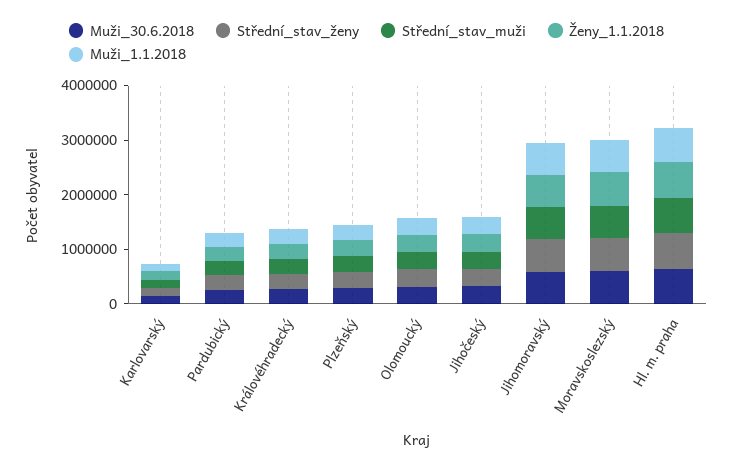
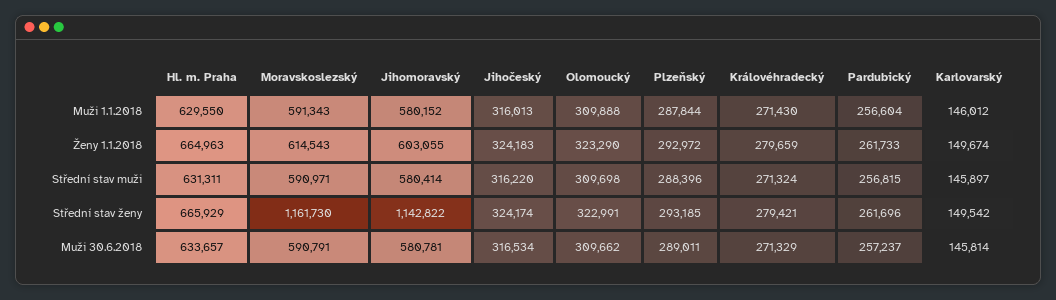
  {
    "Muži_30.6.2018": {
      "Karlovarský": 145814,
      "Pardubický": 257237,
      "Královéhradecký": 271329,
      "Plzeňský": 289011,
      "Olomoucký": 309662,
      "Jihočeský": 316534,
      "Jihomoravský": 580781,
      "Moravskoslezský": 590791,
      "Hl. m. praha": 633657
    },
    "Střední_stav_ženy": {
      "Karlovarský": 149542,
      "Pardubický": 261696,
      "Královéhradecký": 279421,
      "Plzeňský": 293185,
      "Olomoucký": 322991,
      "Jihočeský": 324174,
-     "Jihomoravský": 600000,
+     "Jihomoravský": 1142822,
-     "Moravskoslezský": 600000,
+     "Moravskoslezský": 1161730,
      "Hl. m. praha": 665929
    },
    "Střední_stav_muži": {
      "Karlovarský": 145897,
      "Pardubický": 256815,
      "Královéhradecký": 271324,
      "Plzeňský": 288396,
      "Olomoucký": 309698,
      "Jihočeský": 316220,
      "Jihomoravský": 580414,
      "Moravskoslezský": 590971,
      "Hl. m. praha": 631311
    },
    "Ženy_1.1.2018": {
      "Karlovarský": 149674,
      "Pardubický": 261733,
      "Královéhradecký": 279659,
      "Plzeňský": 292972,
      "Olomoucký": 323290,
      "Jihočeský": 324183,
      "Jihomoravský": 603055,
      "Moravskoslezský": 614543,
      "Hl. m. praha": 664963
    },
    "Muži_1.1.2018": {
      "Karlovarský": 146012,
      "Pardubický": 256604,
      "Královéhradecký": 271430,
      "Plzeňský": 287844,
      "Olomoucký": 309888,
      "Jihočeský": 316013,
      "Jihomoravský": 580152,
      "Moravskoslezský": 591343,
      "Hl. m. praha": 629550
    }
  }

